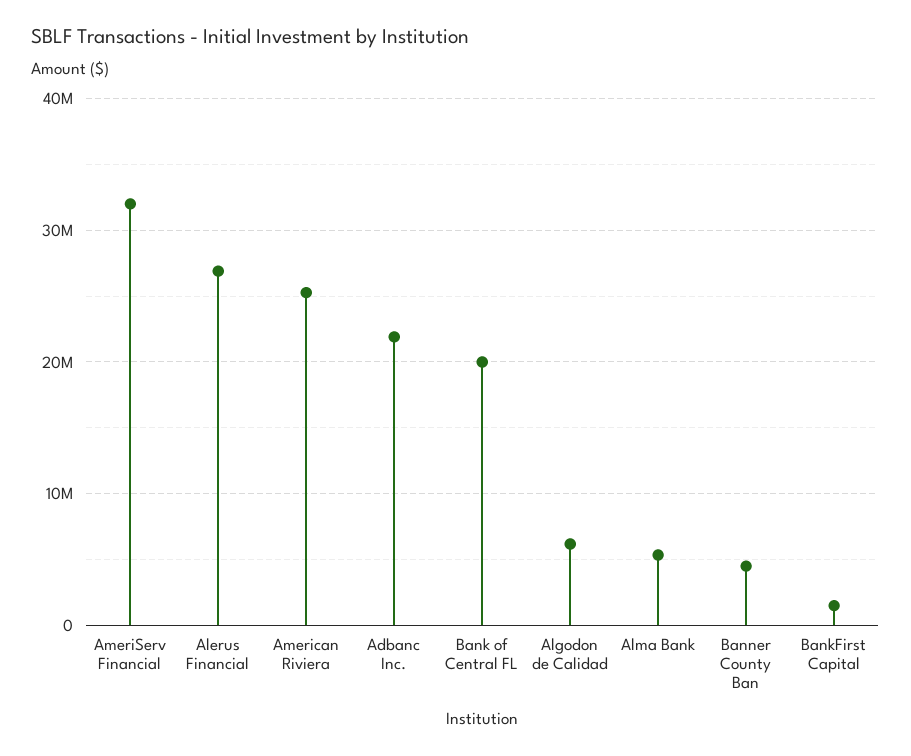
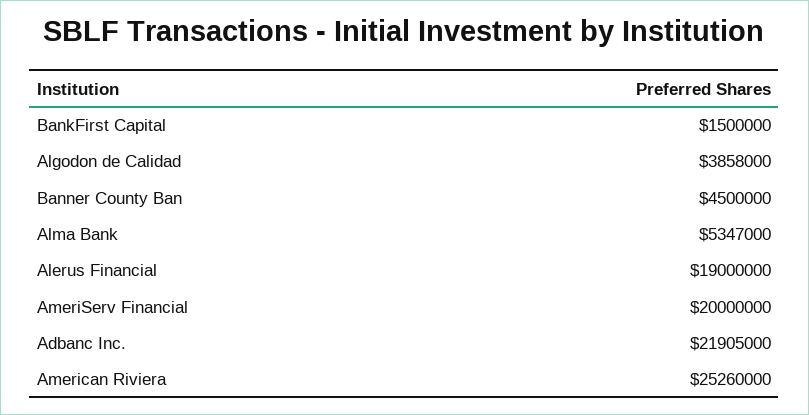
  {
-   "AmeriServ Financial": 32000000,
+   "AmeriServ Financial": 20000000,
-   "Alerus Financial": 27000000,
+   "Alerus Financial": 19000000,
    "American Riviera": 25260000,
    "Adbanc Inc.": 21905000,
-   "Bank of Central FL": 20000000,
-   "Algodon de Calidad": 6000000,
+   "Algodon de Calidad": 3858000,
    "Alma Bank": 5347000,
    "Banner County Ban": 4500000,
    "BankFirst Capital": 1500000
  }

